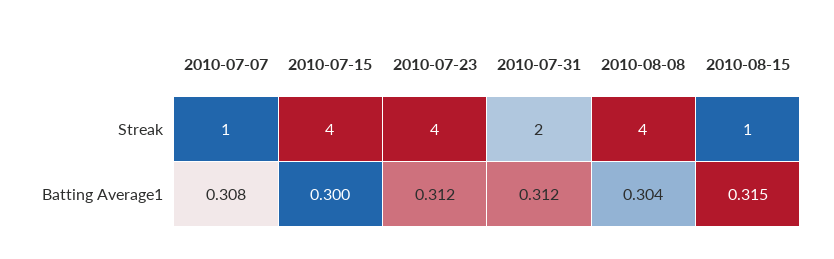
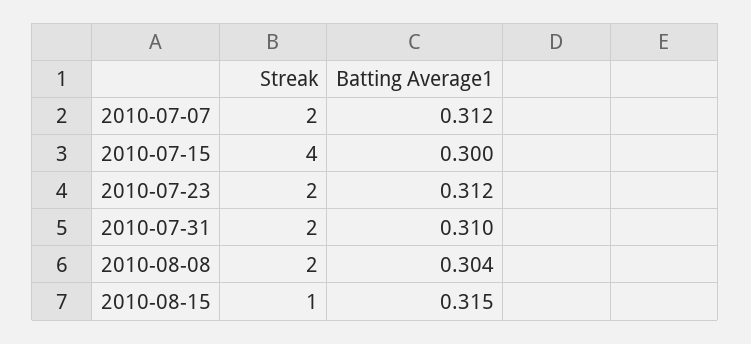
  {
    "2010-07-07": {
-     "Streak": 1,
+     "Streak": 2,
-     "Batting Average1": 0.308
+     "Batting Average1": 0.312
    },
    "2010-07-15": {
      "Streak": 4,
      "Batting Average1": 0.3
    },
    "2010-07-23": {
-     "Streak": 4,
+     "Streak": 2,
      "Batting Average1": 0.312
    },
    "2010-07-31": {
      "Streak": 2,
-     "Batting Average1": 0.312
+     "Batting Average1": 0.31
    },
    "2010-08-08": {
-     "Streak": 4,
+     "Streak": 2,
      "Batting Average1": 0.304
    },
    "2010-08-15": {
      "Streak": 1,
      "Batting Average1": 0.315
    }
  }

